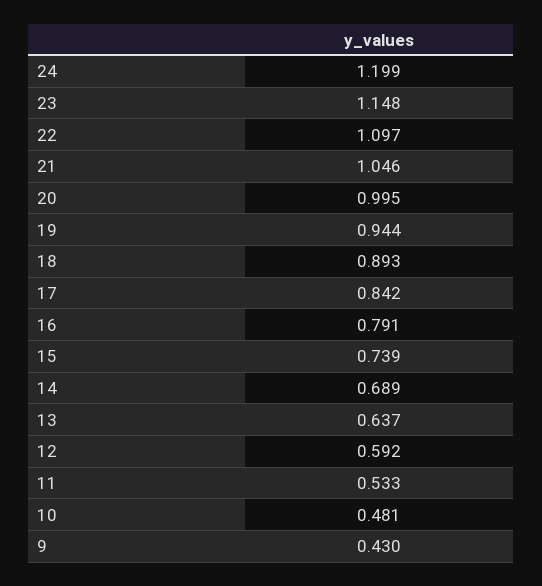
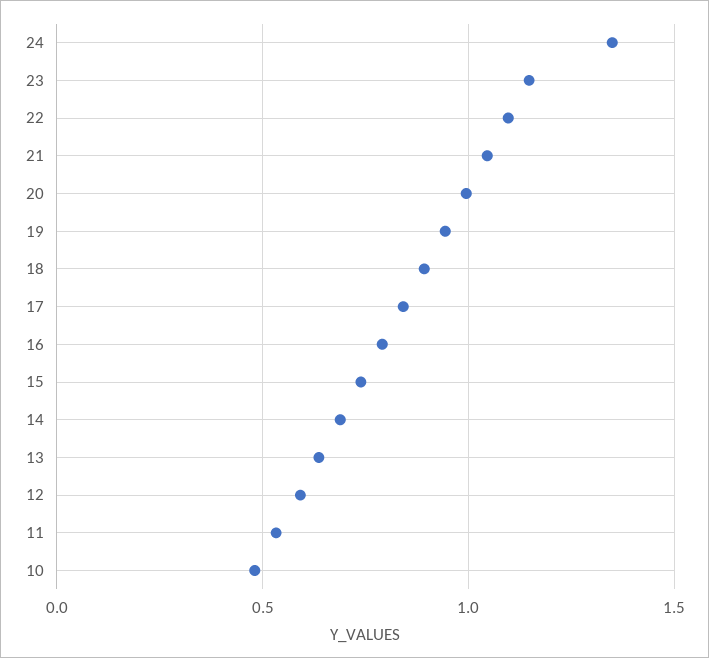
  {
-   "24": 1.199,
+   "24": 1.35,
    "23": 1.148,
    "22": 1.097,
    "21": 1.046,
    "20": 0.995,
    "19": 0.944,
    "18": 0.893,
    "17": 0.842,
    "16": 0.791,
    "15": 0.739,
    "14": 0.689,
    "13": 0.637,
    "12": 0.592,
    "11": 0.533,
-   "10": 0.481,
+   "10": 0.481
-   "9": 0.43
  }

